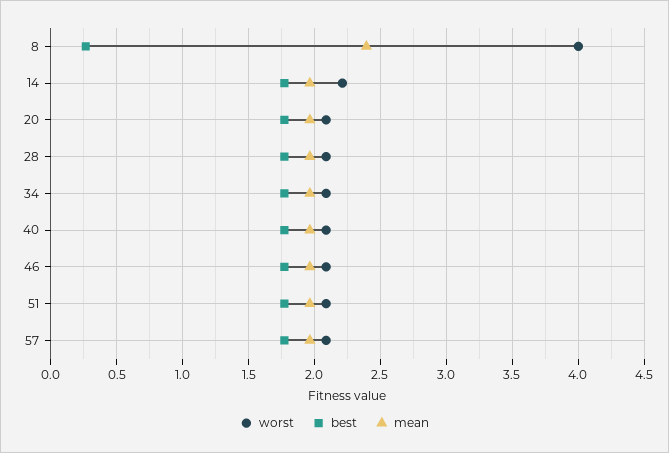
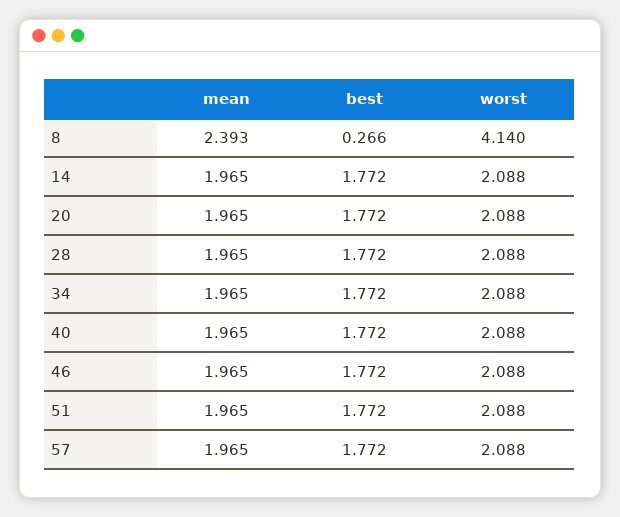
  {
    "worst": {
-     "8": 4,
+     "8": 4.14,
-     "14": 2.2,
+     "14": 2.088,
      "20": 2.088,
      "28": 2.088,
      "34": 2.088,
      "40": 2.088,
      "46": 2.088,
      "51": 2.088,
      "57": 2.088
    },
    "best": {
      "8": 0.266,
      "14": 1.772,
      "20": 1.772,
      "28": 1.772,
      "34": 1.772,
      "40": 1.772,
      "46": 1.772,
      "51": 1.772,
      "57": 1.772
    },
    "mean": {
      "8": 2.393,
      "14": 1.965,
      "20": 1.965,
      "28": 1.965,
      "34": 1.965,
      "40": 1.965,
      "46": 1.965,
      "51": 1.965,
      "57": 1.965
    }
  }

